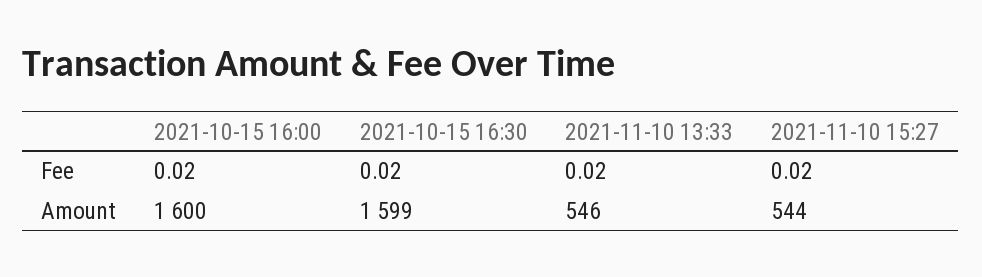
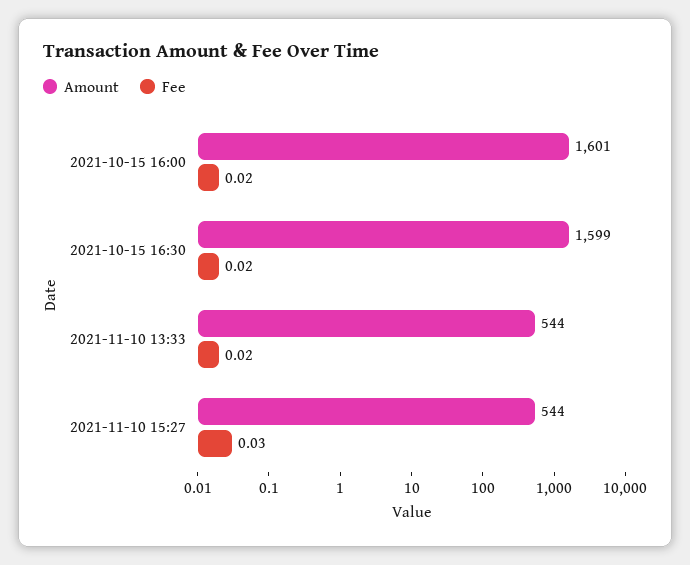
  {
    "Fee": {
      "2021-10-15 16:00": 0.02,
      "2021-10-15 16:30": 0.02,
      "2021-11-10 13:33": 0.02,
-     "2021-11-10 15:27": 0.02
+     "2021-11-10 15:27": 0.03
    },
    "Amount": {
-     "2021-10-15 16:00": 1600,
+     "2021-10-15 16:00": 1601,
      "2021-10-15 16:30": 1599,
-     "2021-11-10 13:33": 546,
+     "2021-11-10 13:33": 544,
      "2021-11-10 15:27": 544
    }
  }

